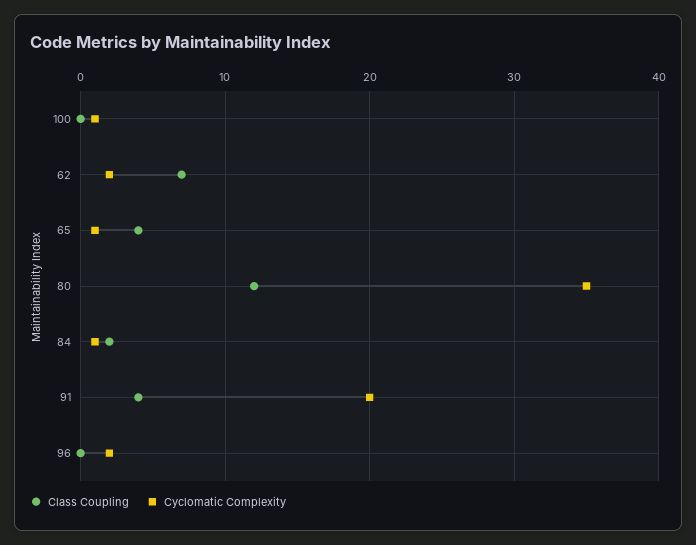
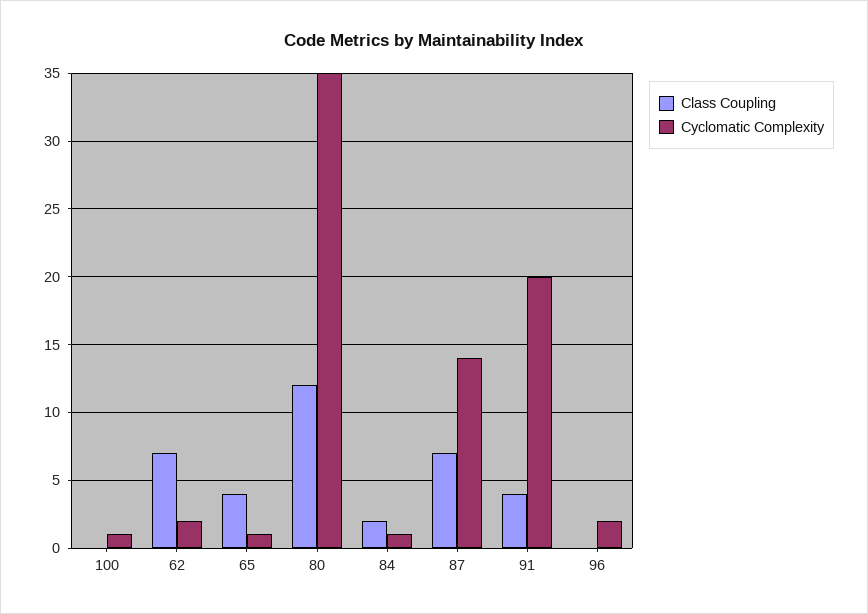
  {
    "Class Coupling": {
      "100": 0,
      "62": 7,
      "65": 4,
      "80": 12,
      "84": 2,
      "91": 4,
-     "96": 0
+     "96": 0,
+     "87": 7
    },
    "Cyclomatic Complexity": {
      "100": 1,
      "62": 2,
      "65": 1,
      "80": 35,
      "84": 1,
      "91": 20,
-     "96": 2
+     "96": 2,
+     "87": 14
    }
  }

